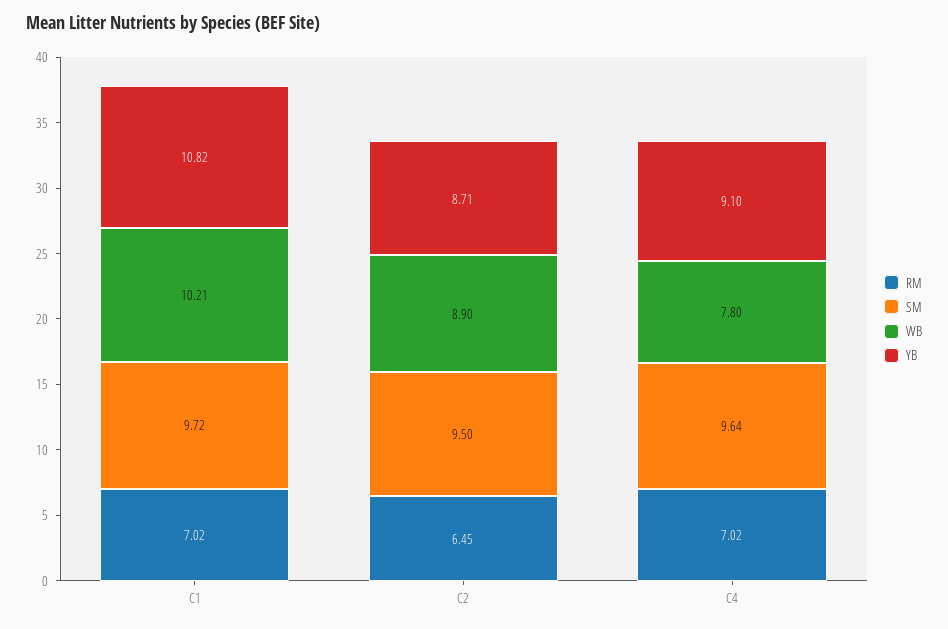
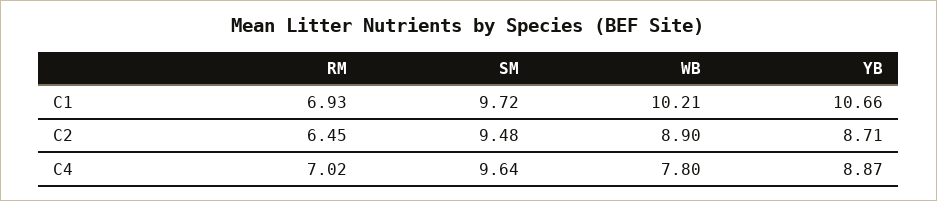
  {
    "RM": {
-     "C1": 7.02,
+     "C1": 6.93,
      "C2": 6.45,
      "C4": 7.02
    },
    "SM": {
      "C1": 9.72,
-     "C2": 9.5,
+     "C2": 9.48,
      "C4": 9.64
    },
    "WB": {
      "C1": 10.21,
      "C2": 8.9,
      "C4": 7.8
    },
    "YB": {
-     "C1": 10.82,
+     "C1": 10.66,
      "C2": 8.71,
-     "C4": 9.1
+     "C4": 8.87
    }
  }

